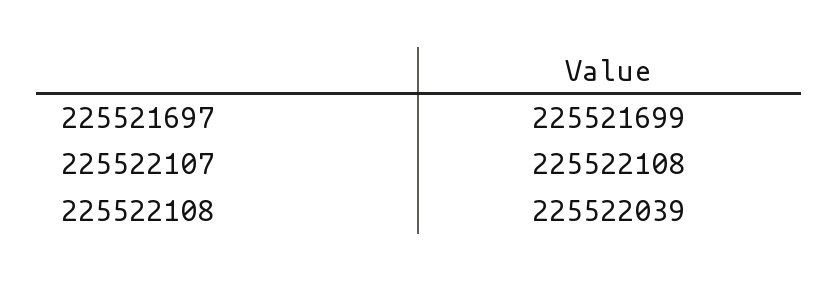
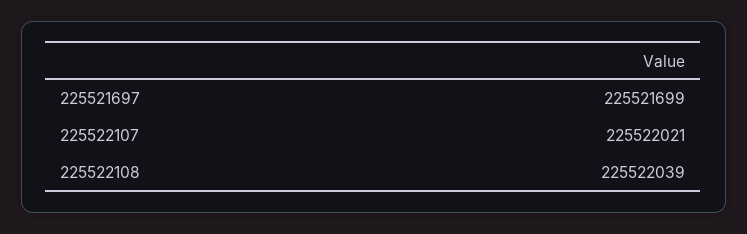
  {
    "225521697": 225521699,
-   "225522107": 225522108,
+   "225522107": 225522021,
    "225522108": 225522039
  }

